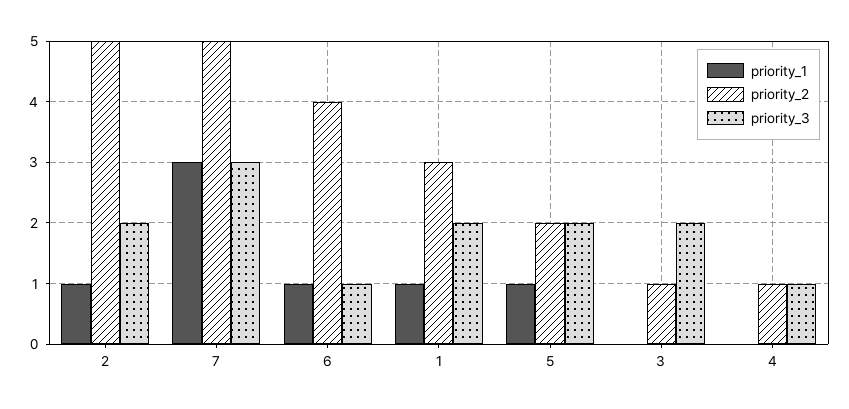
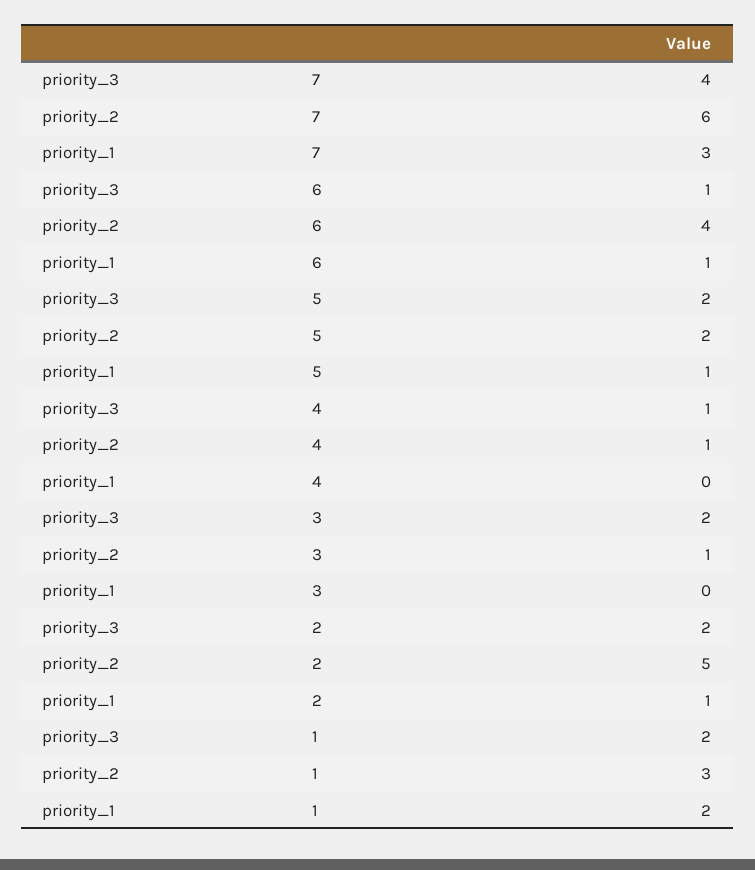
  {
    "priority_1": {
      "2": 1,
      "7": 3,
      "6": 1,
-     "1": 1,
+     "1": 2,
      "5": 1,
      "3": 0,
      "4": 0
    },
    "priority_2": {
      "2": 5,
-     "7": 5,
+     "7": 6,
      "6": 4,
      "1": 3,
      "5": 2,
      "3": 1,
      "4": 1
    },
    "priority_3": {
      "2": 2,
-     "7": 3,
+     "7": 4,
      "6": 1,
      "1": 2,
      "5": 2,
      "3": 2,
      "4": 1
    }
  }

